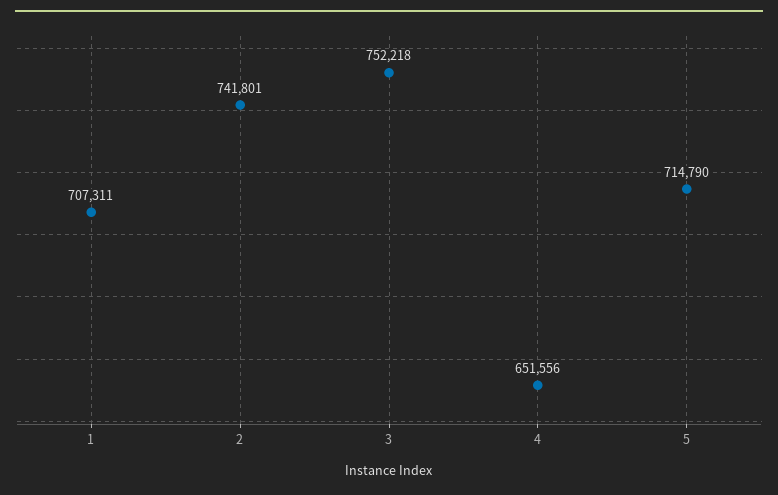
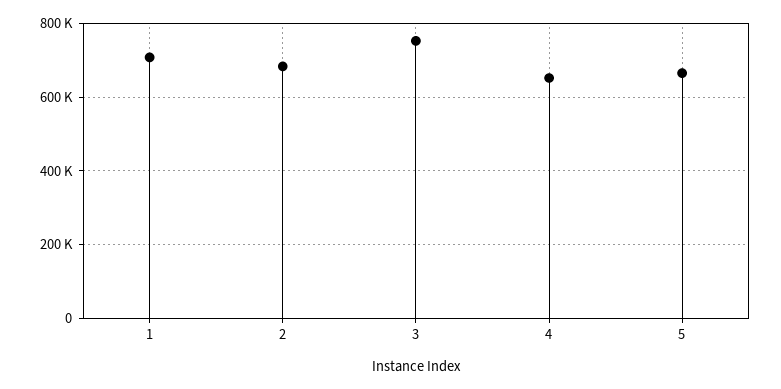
  {
    "1": 707311,
-   "2": 741801,
+   "2": 680000,
    "3": 752218,
    "4": 651556,
-   "5": 714790
+   "5": 660000
  }

